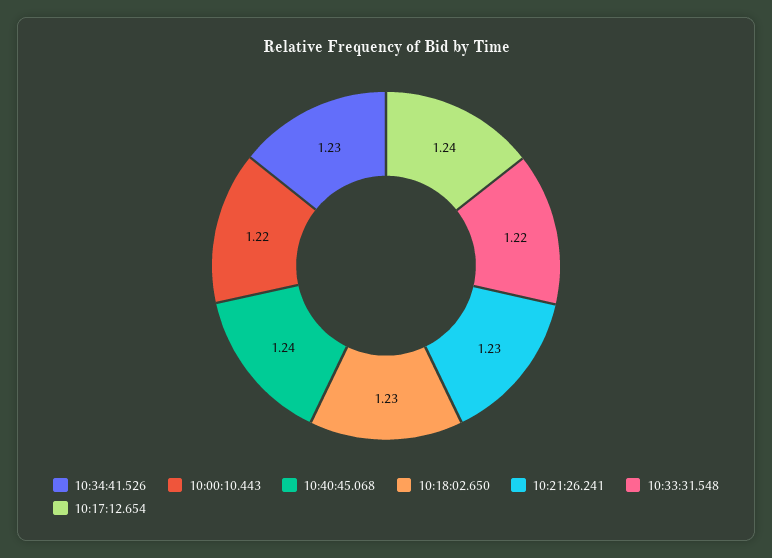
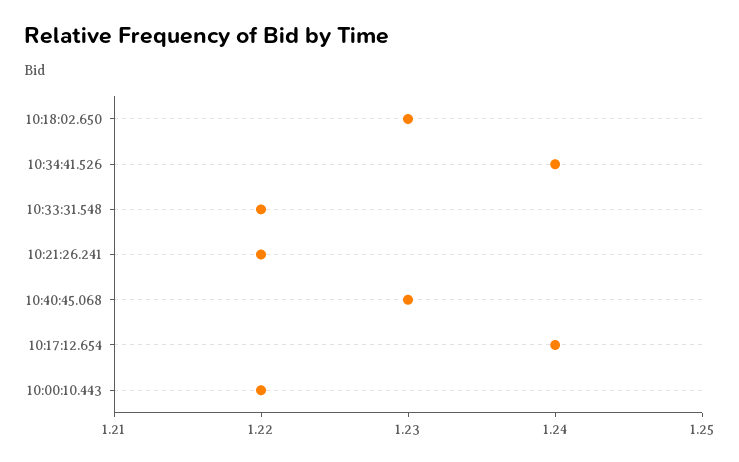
  {
-   "10:34:41.526": 1.23,
+   "10:34:41.526": 1.24,
    "10:00:10.443": 1.22,
-   "10:40:45.068": 1.24,
+   "10:40:45.068": 1.23,
    "10:18:02.650": 1.23,
-   "10:21:26.241": 1.23,
+   "10:21:26.241": 1.22,
    "10:33:31.548": 1.22,
    "10:17:12.654": 1.24
  }

